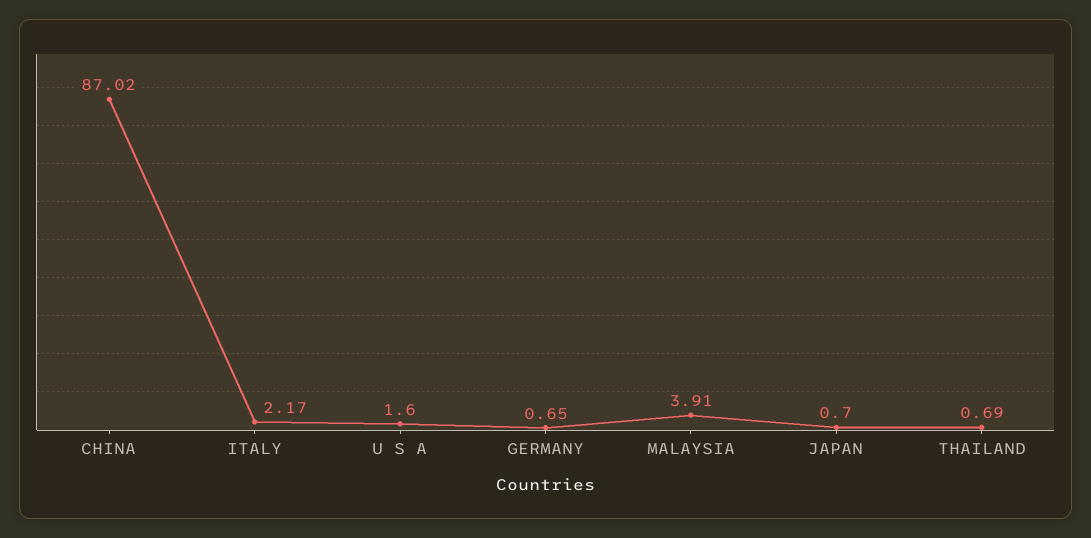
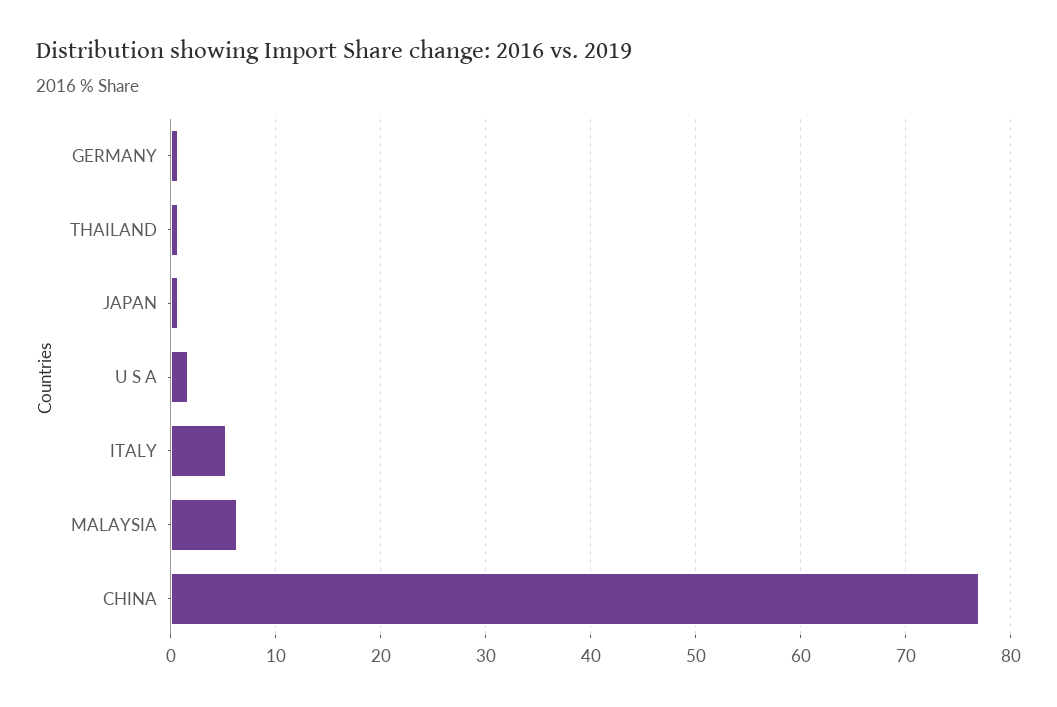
  {
-   "CHINA": 87.02,
+   "CHINA": 77,
-   "ITALY": 2.17,
+   "ITALY": 5,
    "U S A": 1.6,
    "GERMANY": 0.65,
-   "MALAYSIA": 3.91,
+   "MALAYSIA": 6,
    "JAPAN": 0.7,
    "THAILAND": 0.69
  }

